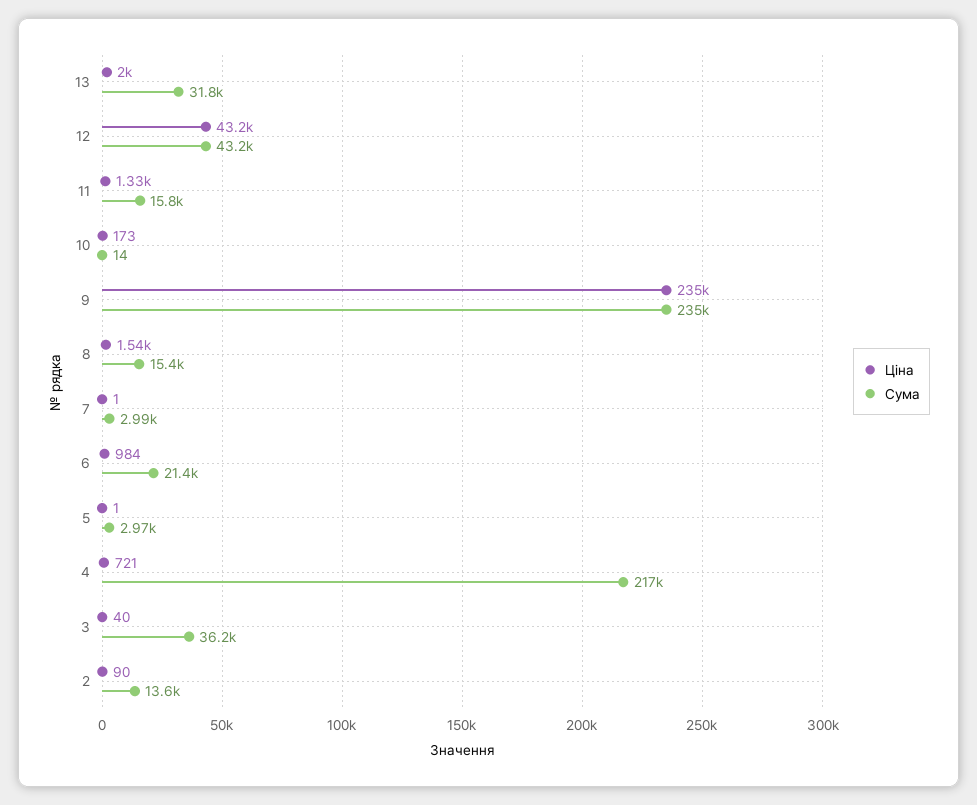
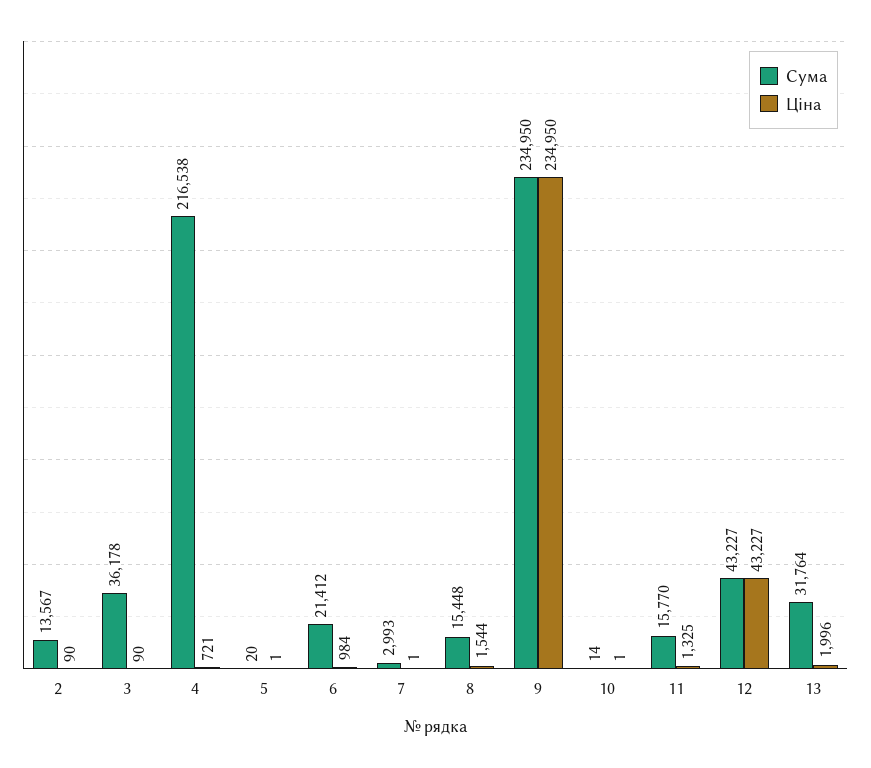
  {
    "Ціна": {
      "13": 1996,
      "12": 43227,
      "11": 1325,
-     "10": 173,
+     "10": 1,
      "9": 234950,
      "8": 1544,
      "7": 1,
      "6": 984,
      "5": 1,
      "4": 721,
-     "3": 40,
+     "3": 90,
      "2": 90
    },
    "Сума": {
      "13": 31764,
      "12": 43227,
      "11": 15770,
      "10": 14,
      "9": 234950,
      "8": 15448,
      "7": 2993,
      "6": 21412,
-     "5": 2970,
+     "5": 20,
      "4": 216538,
      "3": 36178,
      "2": 13567
    }
  }

